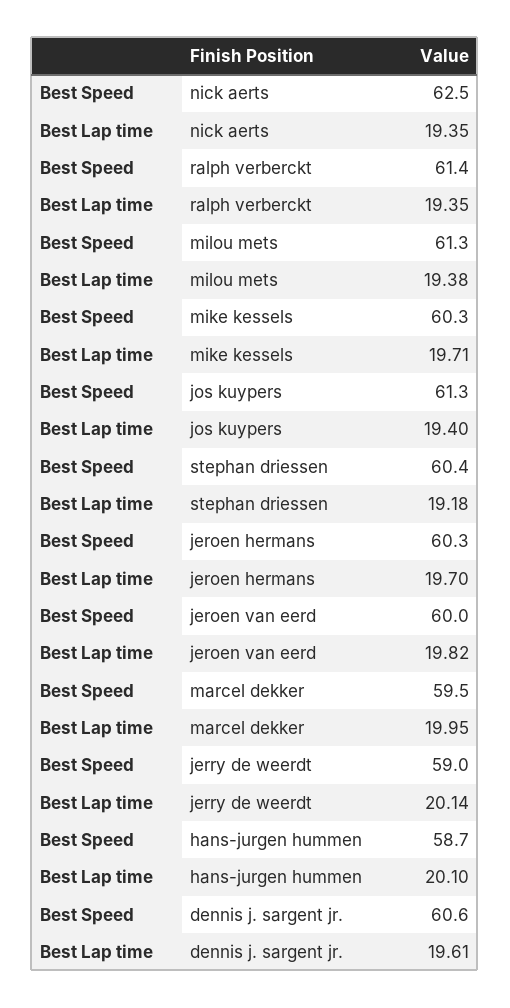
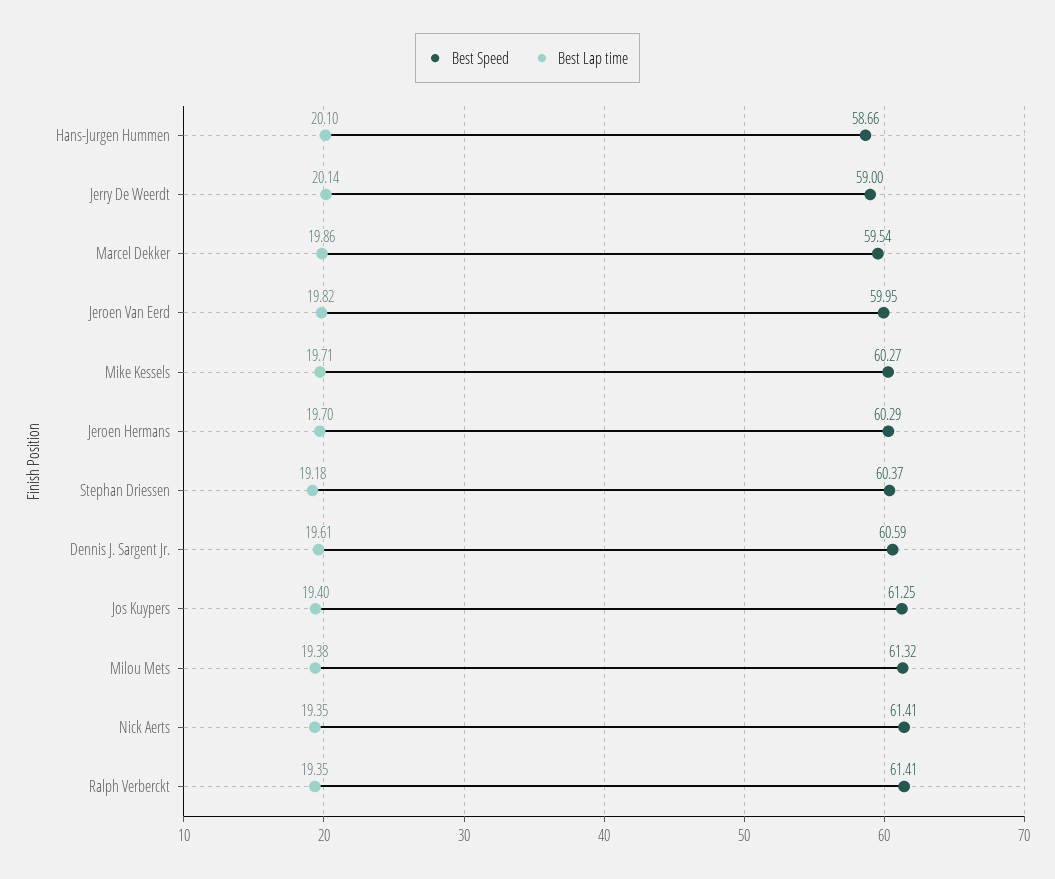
  {
    "Best Speed": {
-     "nick aerts": 62.5,
+     "nick aerts": 61.41,
      "ralph verberckt": 61.41,
      "milou mets": 61.32,
      "mike kessels": 60.27,
      "jos kuypers": 61.25,
      "stephan driessen": 60.37,
      "jeroen hermans": 60.29,
      "jeroen van eerd": 59.95,
      "marcel dekker": 59.54,
      "jerry de weerdt": 59,
      "hans-jurgen hummen": 58.66,
      "dennis j. sargent jr.": 60.59
    },
    "Best Lap time": {
      "nick aerts": 19.35,
      "ralph verberckt": 19.35,
      "milou mets": 19.38,
      "mike kessels": 19.71,
      "jos kuypers": 19.4,
      "stephan driessen": 19.18,
      "jeroen hermans": 19.7,
      "jeroen van eerd": 19.82,
-     "marcel dekker": 19.95,
+     "marcel dekker": 19.86,
      "jerry de weerdt": 20.14,
      "hans-jurgen hummen": 20.1,
      "dennis j. sargent jr.": 19.61
    }
  }

